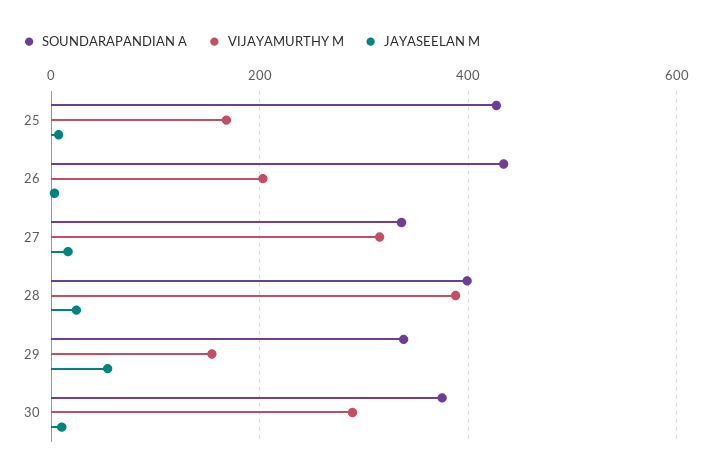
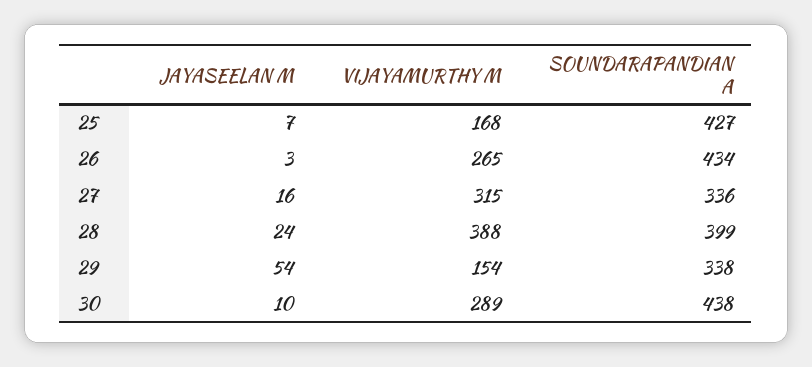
  {
    "SOUNDARAPANDIAN A": {
      "25": 427,
      "26": 434,
      "27": 336,
      "28": 399,
      "29": 338,
-     "30": 380
+     "30": 438
    },
    "VIJAYAMURTHY M": {
      "25": 168,
-     "26": 200,
+     "26": 265,
      "27": 315,
      "28": 388,
      "29": 154,
      "30": 289
    },
    "JAYASEELAN M": {
      "25": 7,
      "26": 3,
      "27": 16,
      "28": 24,
      "29": 54,
      "30": 10
    }
  }

